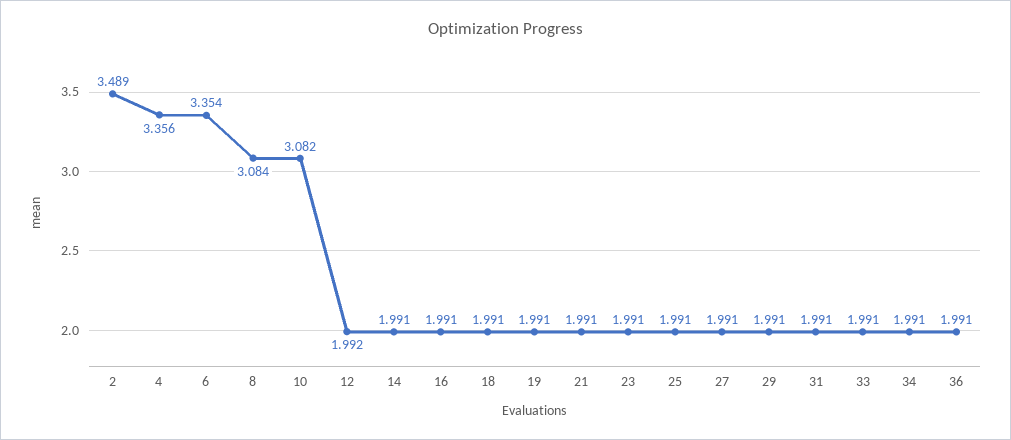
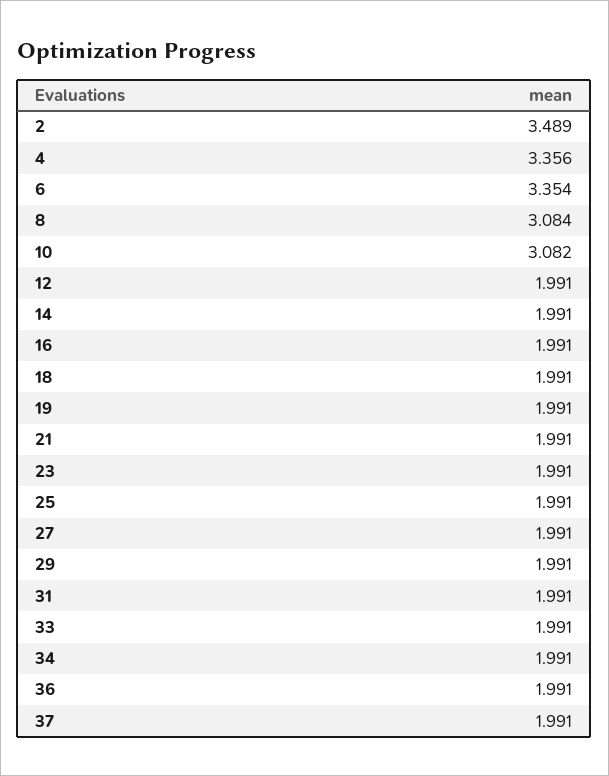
  {
    "2": 3.489,
    "4": 3.356,
    "6": 3.354,
    "8": 3.084,
    "10": 3.082,
-   "12": 1.992,
+   "12": 1.991,
    "14": 1.991,
    "16": 1.991,
    "18": 1.991,
    "19": 1.991,
    "21": 1.991,
    "23": 1.991,
    "25": 1.991,
    "27": 1.991,
    "29": 1.991,
    "31": 1.991,
    "33": 1.991,
    "34": 1.991,
-   "36": 1.991
+   "36": 1.991,
+   "37": 1.991
  }

